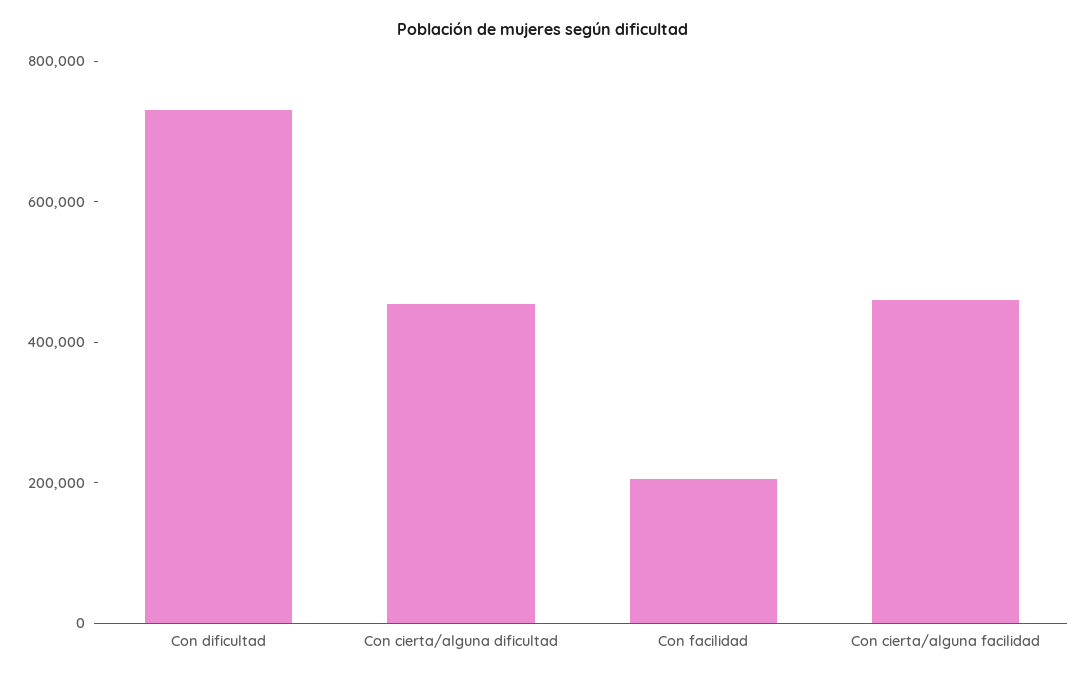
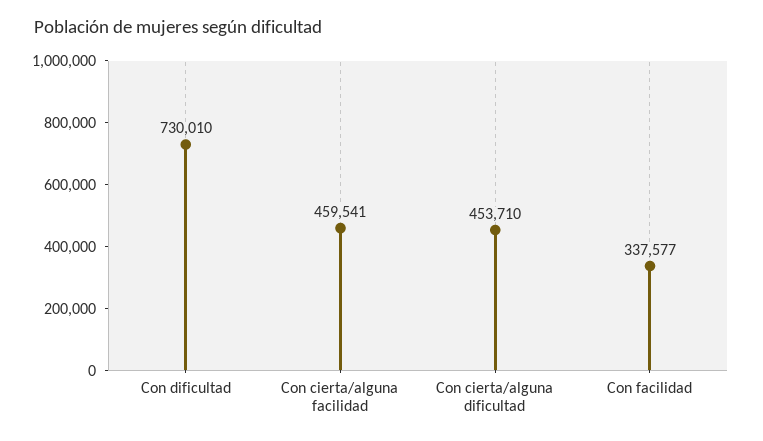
  {
    "Con dificultad": 730010,
    "Con cierta/alguna dificultad": 453710,
-   "Con facilidad": 200000,
+   "Con facilidad": 337577,
    "Con cierta/alguna facilidad": 459541
  }

